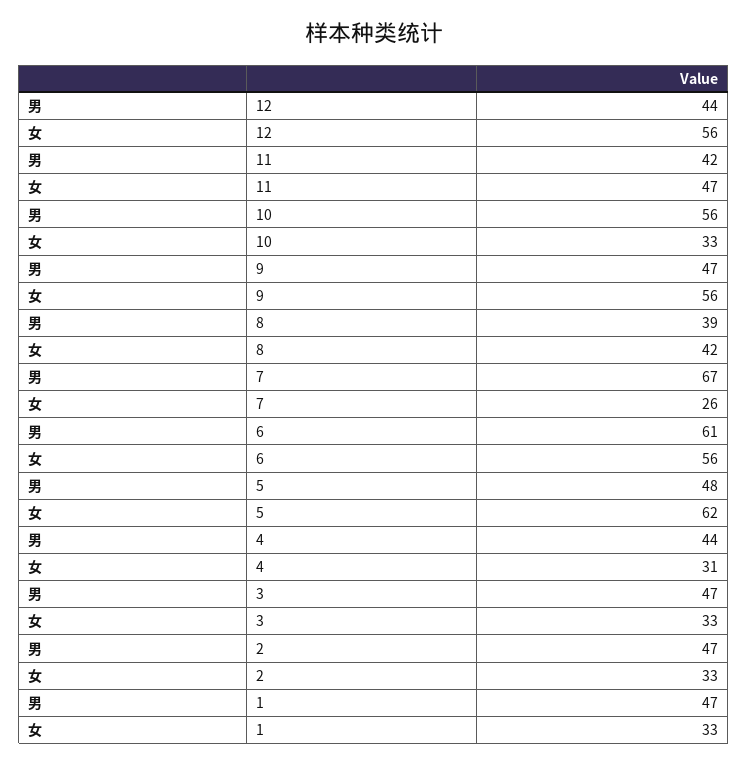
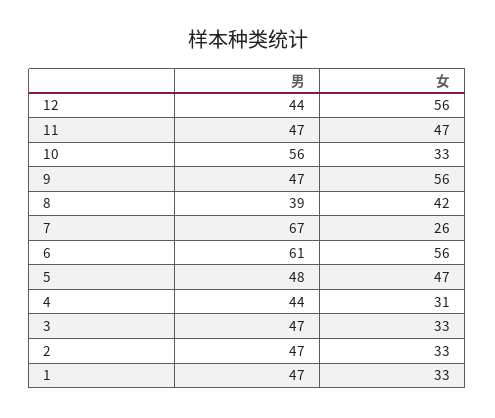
  {
    "男": {
      "12": 44,
-     "11": 42,
+     "11": 47,
      "10": 56,
      "9": 47,
      "8": 39,
      "7": 67,
      "6": 61,
      "5": 48,
      "4": 44,
      "3": 47,
      "2": 47,
      "1": 47
    },
    "女": {
      "12": 56,
      "11": 47,
      "10": 33,
      "9": 56,
      "8": 42,
      "7": 26,
      "6": 56,
-     "5": 62,
+     "5": 47,
      "4": 31,
      "3": 33,
      "2": 33,
      "1": 33
    }
  }

